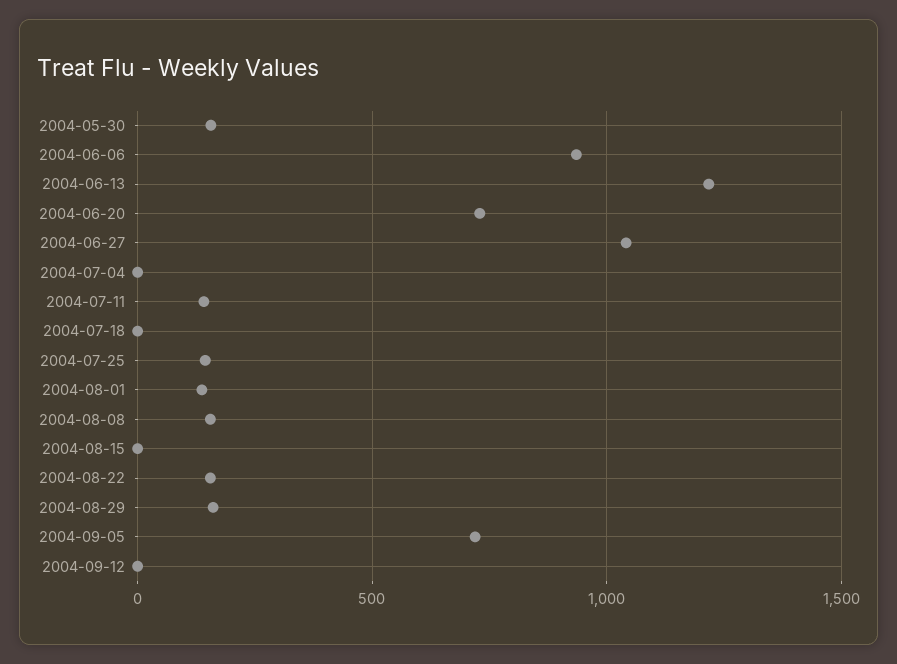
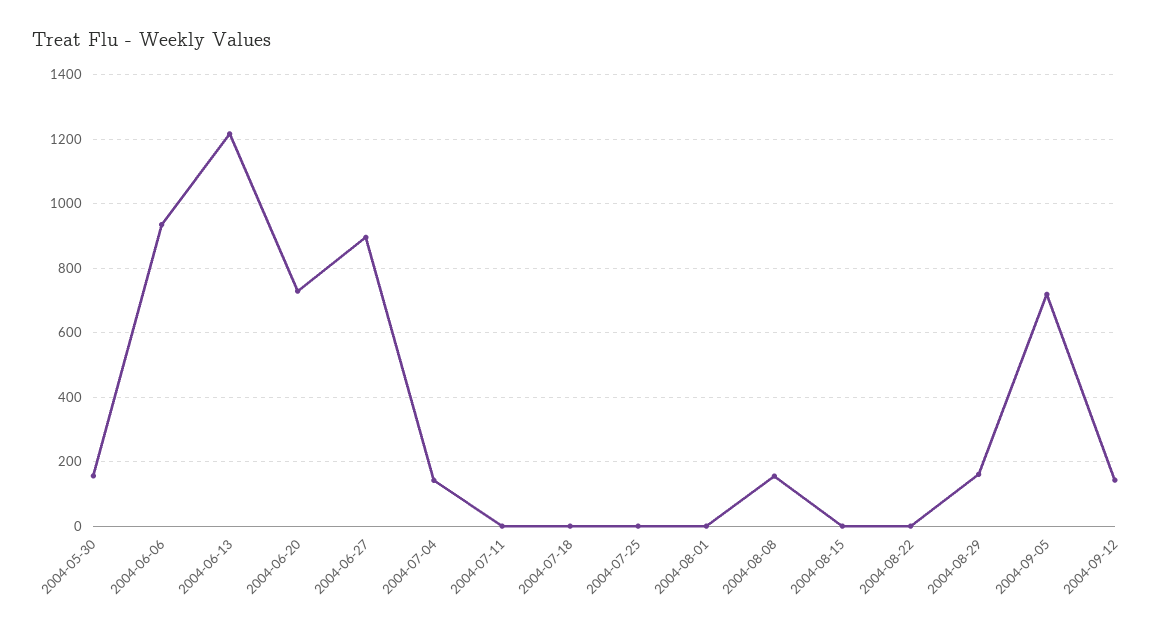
  {
    "2004-05-30": 160,
    "2004-06-06": 940,
    "2004-06-13": 1220,
    "2004-06-20": 720,
-   "2004-06-27": 1050,
+   "2004-06-27": 900,
-   "2004-07-04": 0,
+   "2004-07-04": 140,
-   "2004-07-11": 150,
+   "2004-07-11": 0,
    "2004-07-18": 0,
-   "2004-07-25": 150,
+   "2004-07-25": 0,
-   "2004-08-01": 150,
+   "2004-08-01": 0,
    "2004-08-08": 160,
    "2004-08-15": 0,
-   "2004-08-22": 150,
+   "2004-08-22": 0,
    "2004-08-29": 160,
    "2004-09-05": 720,
-   "2004-09-12": 0
+   "2004-09-12": 140
  }

